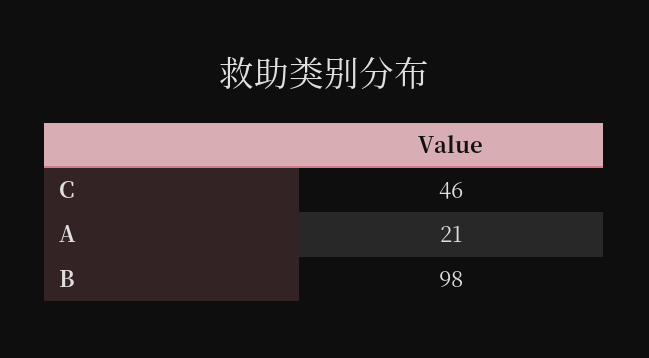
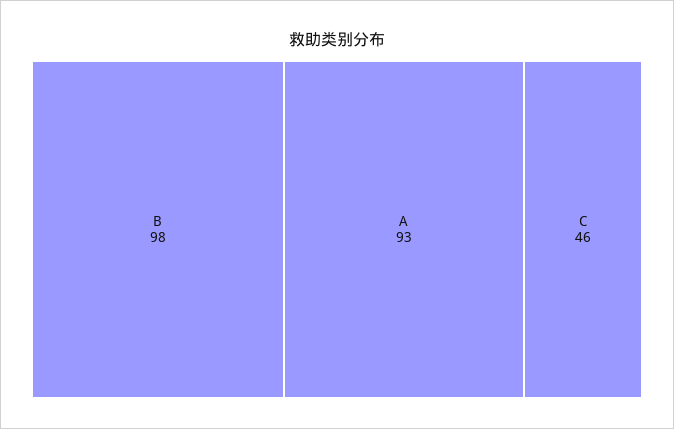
  {
    "C": 46,
-   "A": 21,
+   "A": 93,
    "B": 98
  }

